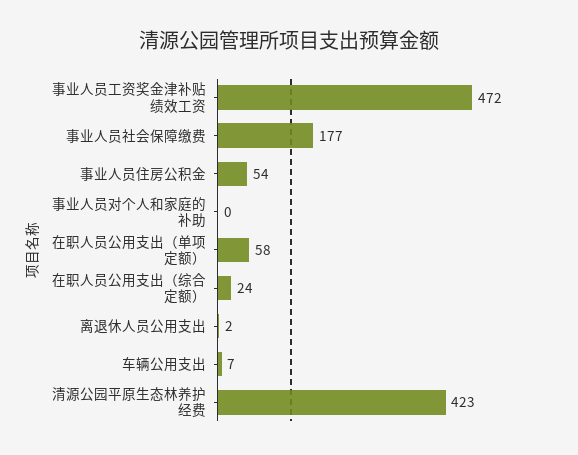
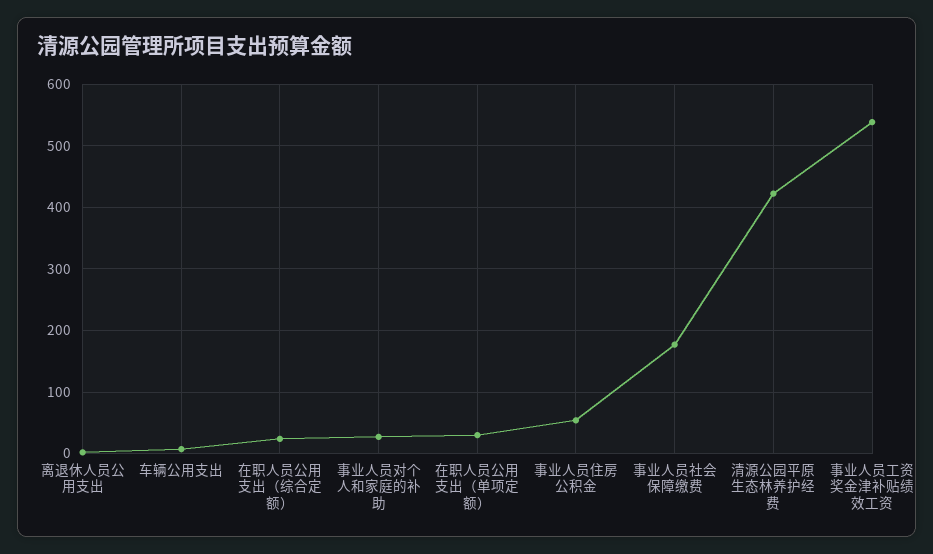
  {
-   "事业人员工资奖金津补贴绩效工资": 472,
+   "事业人员工资奖金津补贴绩效工资": 540,
    "事业人员社会保障缴费": 177,
    "事业人员住房公积金": 54,
-   "事业人员对个人和家庭的补助": 0,
+   "事业人员对个人和家庭的补助": 30,
-   "在职人员公用支出（单项定额）": 58,
+   "在职人员公用支出（单项定额）": 30,
    "在职人员公用支出（综合定额）": 24,
    "离退休人员公用支出": 2,
    "车辆公用支出": 7,
    "清源公园平原生态林养护经费": 423
  }

